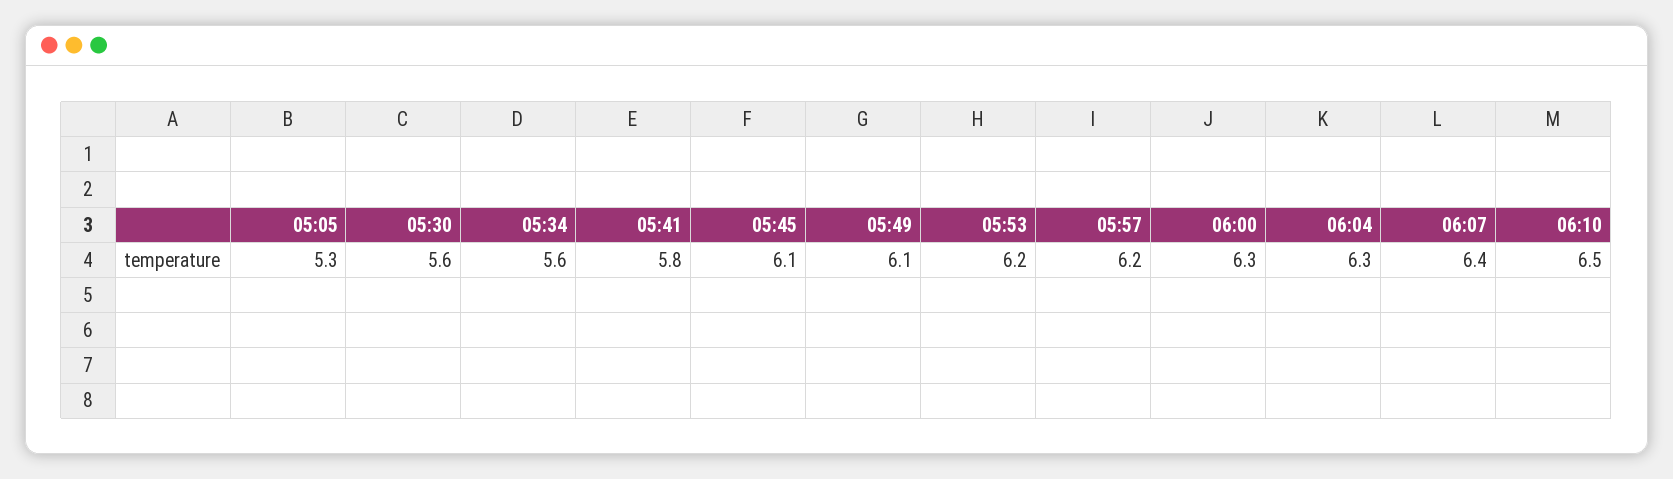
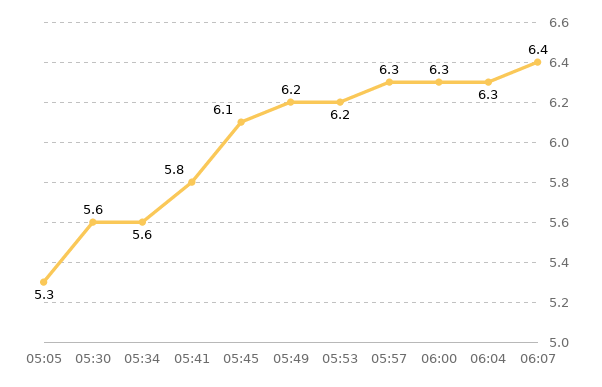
  {
    "05:05": 5.3,
    "05:30": 5.6,
    "05:34": 5.6,
    "05:41": 5.8,
    "05:45": 6.1,
-   "05:49": 6.1,
+   "05:49": 6.2,
    "05:53": 6.2,
-   "05:57": 6.2,
+   "05:57": 6.3,
    "06:00": 6.3,
    "06:04": 6.3,
-   "06:07": 6.4,
+   "06:07": 6.4
-   "06:10": 6.5
  }

